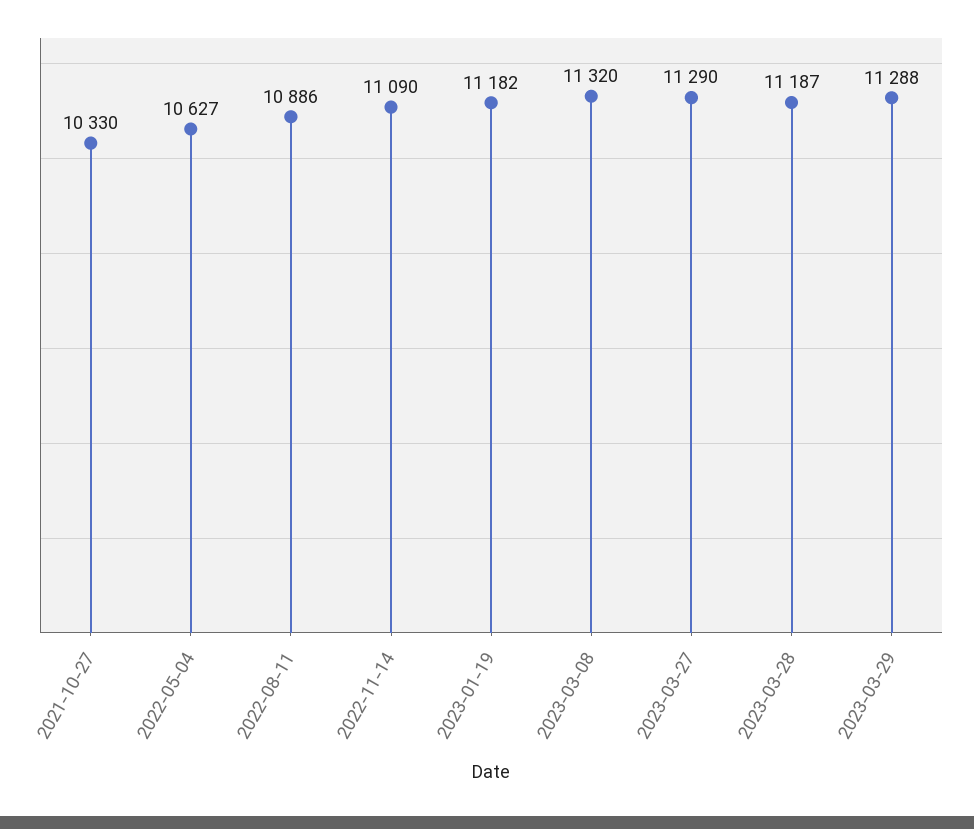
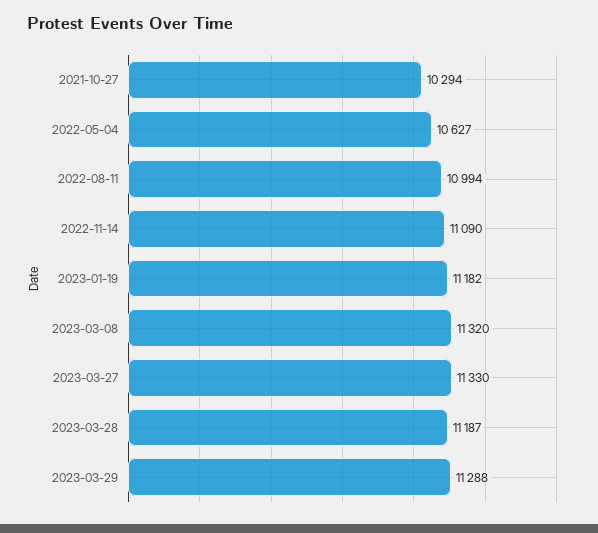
  {
-   "2021-10-27": 10330,
+   "2021-10-27": 10294,
    "2022-05-04": 10627,
-   "2022-08-11": 10886,
+   "2022-08-11": 10994,
    "2022-11-14": 11090,
    "2023-01-19": 11182,
    "2023-03-08": 11320,
-   "2023-03-27": 11290,
+   "2023-03-27": 11330,
    "2023-03-28": 11187,
    "2023-03-29": 11288
  }

